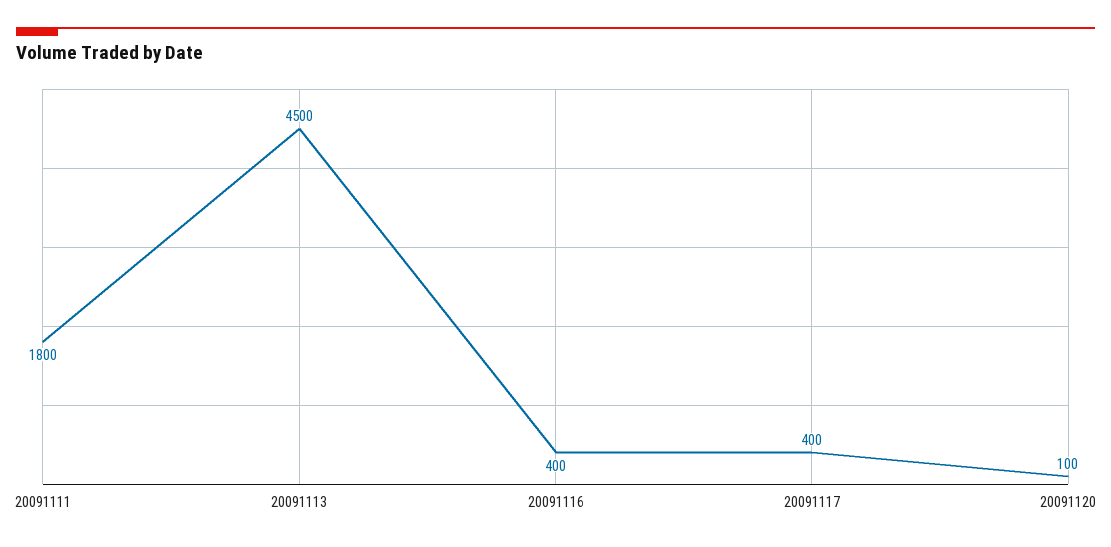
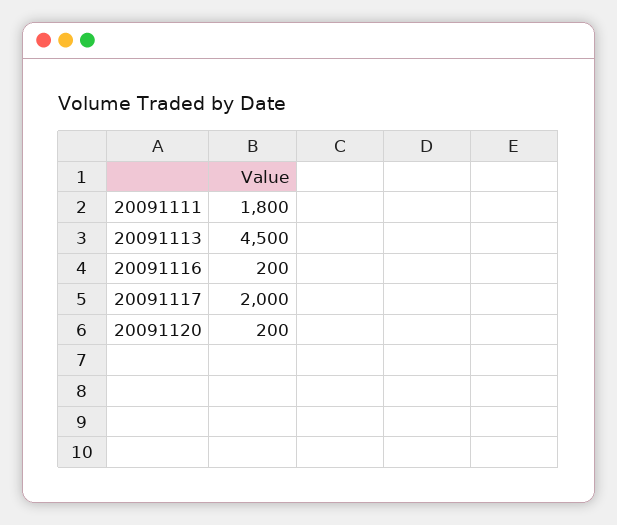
  {
    "20091111": 1800,
    "20091113": 4500,
-   "20091116": 400,
+   "20091116": 200,
-   "20091117": 400,
+   "20091117": 2000,
-   "20091120": 100
+   "20091120": 200
  }

